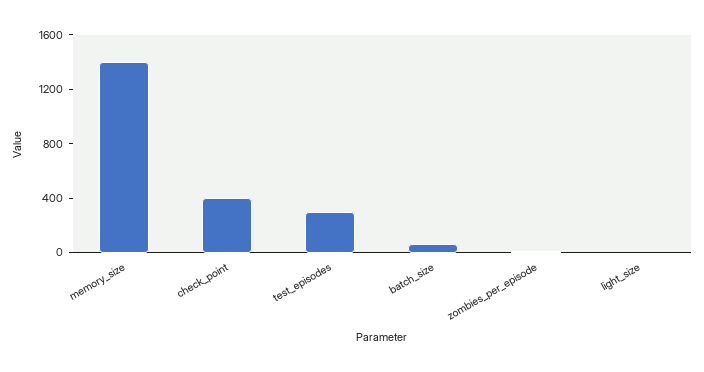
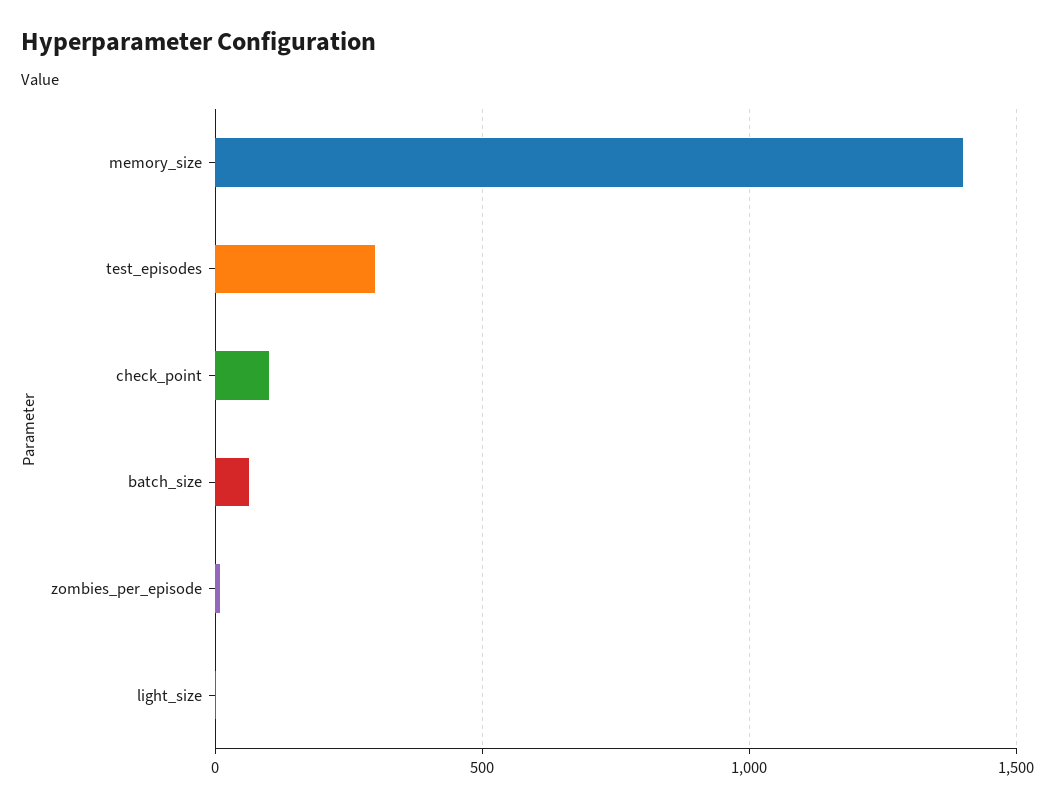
  {
    "memory_size": 1400,
-   "check_point": 400,
+   "check_point": 100,
    "test_episodes": 300,
    "batch_size": 50,
    "zombies_per_episode": 0,
    "light_size": 0
  }

